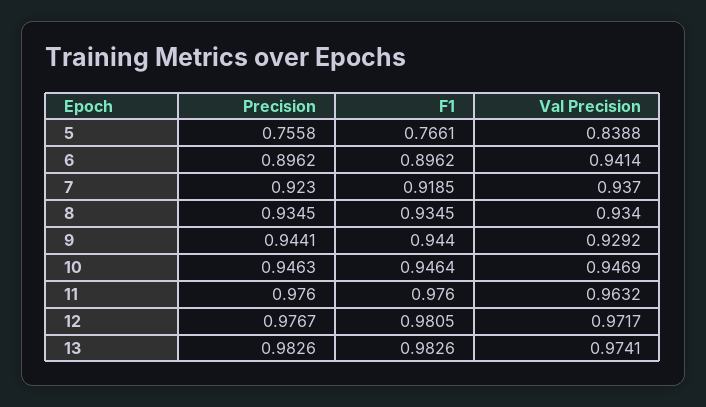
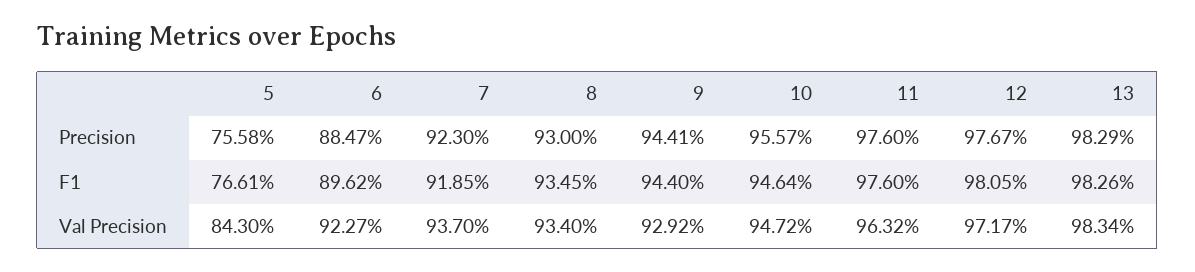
  {
    "Precision": {
      "5": 0.7558,
-     "6": 0.8962,
+     "6": 0.8847,
      "7": 0.923,
-     "8": 0.9345,
+     "8": 0.93,
      "9": 0.9441,
-     "10": 0.9463,
+     "10": 0.9557,
      "11": 0.976,
      "12": 0.9767,
-     "13": 0.9826
+     "13": 0.9829
    },
    "F1": {
      "5": 0.7661,
      "6": 0.8962,
      "7": 0.9185,
      "8": 0.9345,
      "9": 0.944,
      "10": 0.9464,
      "11": 0.976,
      "12": 0.9805,
      "13": 0.9826
    },
    "Val Precision": {
-     "5": 0.8388,
+     "5": 0.843,
-     "6": 0.9414,
+     "6": 0.9227,
      "7": 0.937,
      "8": 0.934,
      "9": 0.9292,
-     "10": 0.9469,
+     "10": 0.9472,
      "11": 0.9632,
      "12": 0.9717,
-     "13": 0.9741
+     "13": 0.9834
    }
  }

